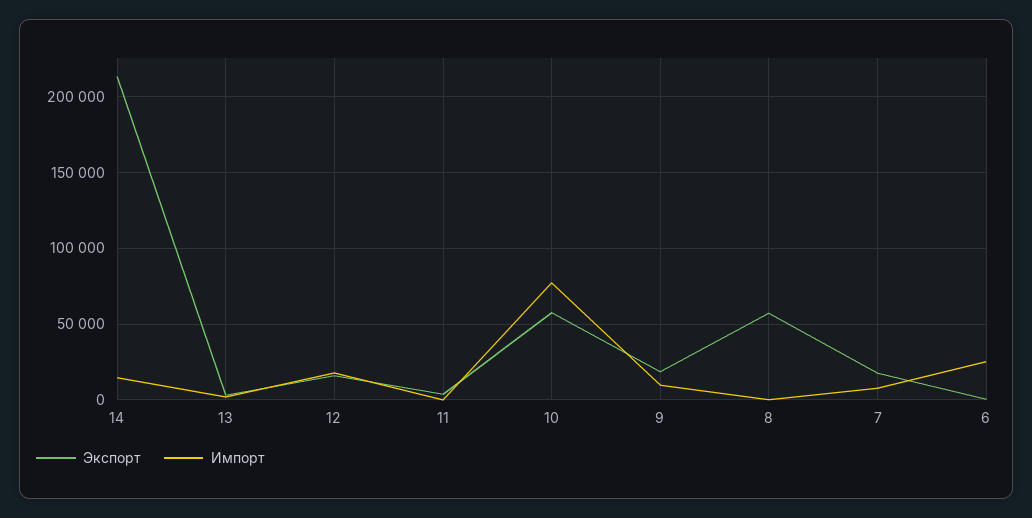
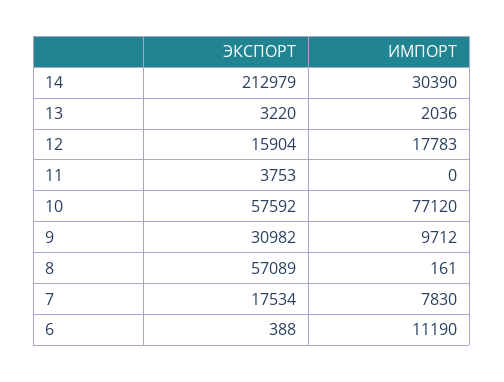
  {
    "Экспорт": {
      "14": 212979,
      "13": 3220,
      "12": 15904,
      "11": 3753,
      "10": 57592,
-     "9": 20000,
+     "9": 30982,
      "8": 57089,
      "7": 17534,
      "6": 388
    },
    "Импорт": {
-     "14": 15000,
+     "14": 30390,
      "13": 2036,
      "12": 17783,
      "11": 0,
      "10": 77120,
      "9": 9712,
      "8": 161,
      "7": 7830,
-     "6": 25000
+     "6": 11190
    }
  }

